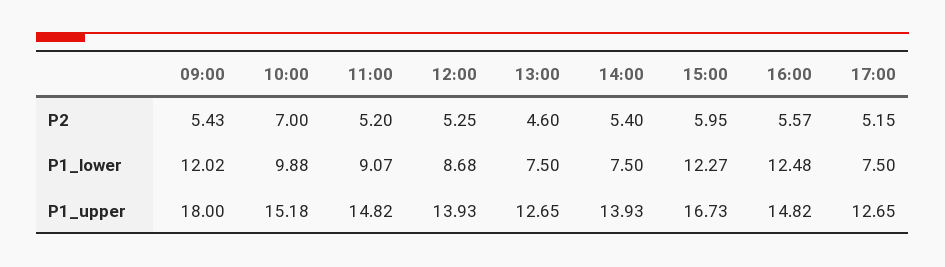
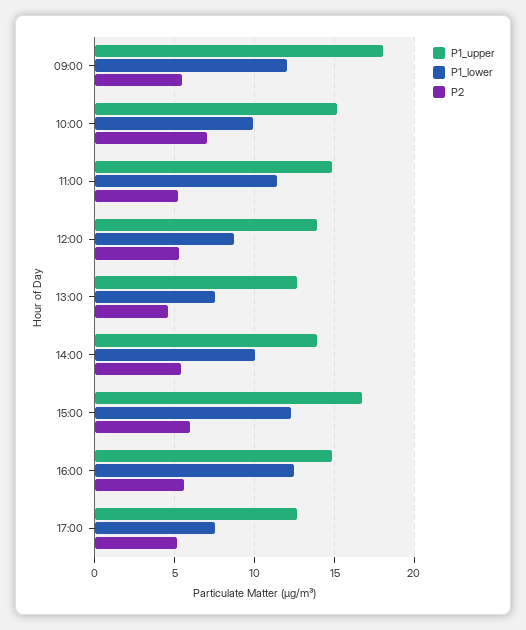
  {
    "P2": {
      "09:00": 5.43,
      "10:00": 7,
      "11:00": 5.2,
      "12:00": 5.25,
      "13:00": 4.6,
      "14:00": 5.4,
      "15:00": 5.95,
      "16:00": 5.57,
      "17:00": 5.15
    },
    "P1_lower": {
      "09:00": 12.02,
      "10:00": 9.88,
-     "11:00": 9.07,
+     "11:00": 11.5,
      "12:00": 8.68,
      "13:00": 7.5,
-     "14:00": 7.5,
+     "14:00": 10,
      "15:00": 12.27,
      "16:00": 12.48,
      "17:00": 7.5
    },
    "P1_upper": {
      "09:00": 18,
      "10:00": 15.18,
      "11:00": 14.82,
      "12:00": 13.93,
      "13:00": 12.65,
      "14:00": 13.93,
      "15:00": 16.73,
      "16:00": 14.82,
      "17:00": 12.65
    }
  }

